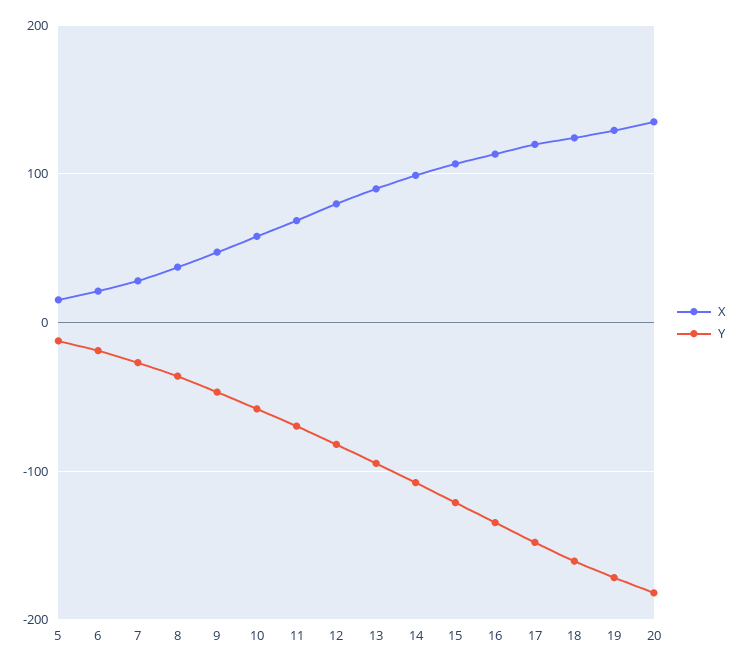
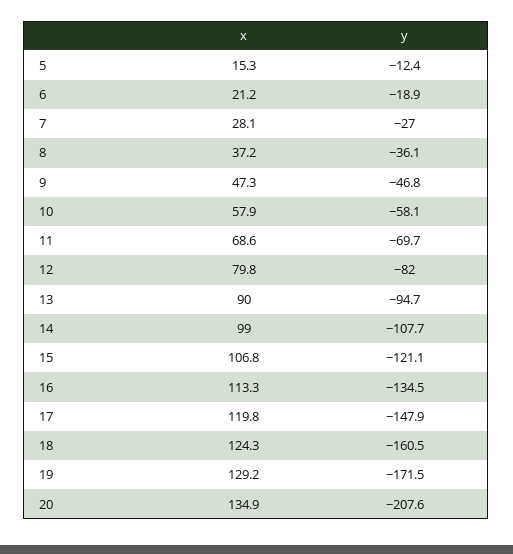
  {
    "X": {
      "5": 15.3,
      "6": 21.2,
      "7": 28.1,
      "8": 37.2,
      "9": 47.3,
      "10": 57.9,
      "11": 68.6,
      "12": 79.8,
      "13": 90,
      "14": 99,
      "15": 106.8,
      "16": 113.3,
      "17": 119.8,
      "18": 124.3,
      "19": 129.2,
      "20": 134.9
    },
    "Y": {
      "5": -12.4,
      "6": -18.9,
      "7": -27,
      "8": -36.1,
      "9": -46.8,
      "10": -58.1,
      "11": -69.7,
      "12": -82,
      "13": -94.7,
      "14": -107.7,
      "15": -121.1,
      "16": -134.5,
      "17": -147.9,
      "18": -160.5,
      "19": -171.5,
-     "20": -180
+     "20": -207.6
    }
  }

